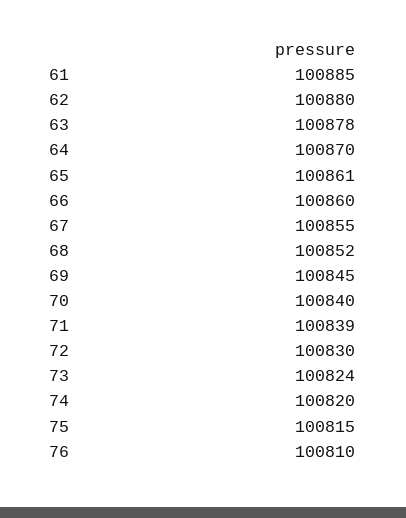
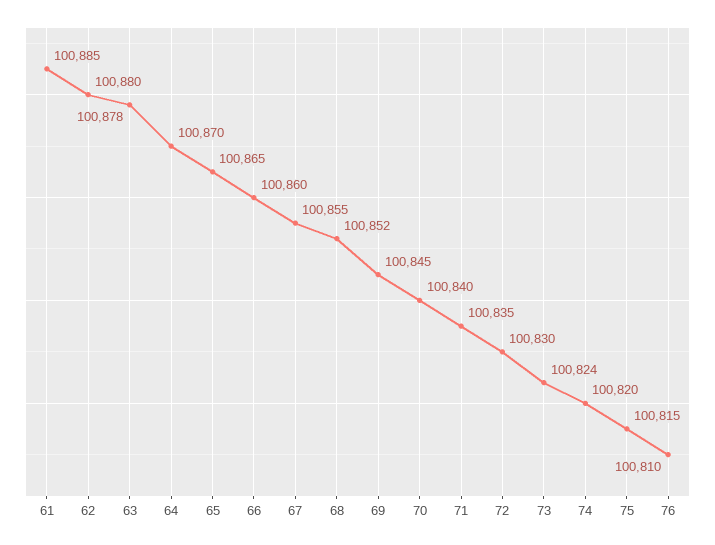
  {
    "61": 100885,
    "62": 100880,
    "63": 100878,
    "64": 100870,
-   "65": 100861,
+   "65": 100865,
    "66": 100860,
    "67": 100855,
    "68": 100852,
    "69": 100845,
    "70": 100840,
-   "71": 100839,
+   "71": 100835,
    "72": 100830,
    "73": 100824,
    "74": 100820,
    "75": 100815,
    "76": 100810
  }

